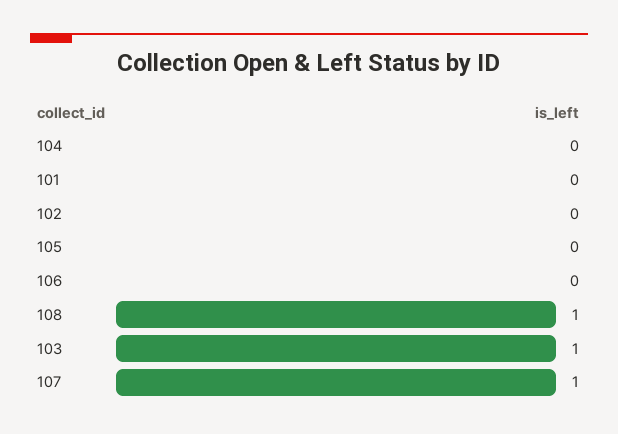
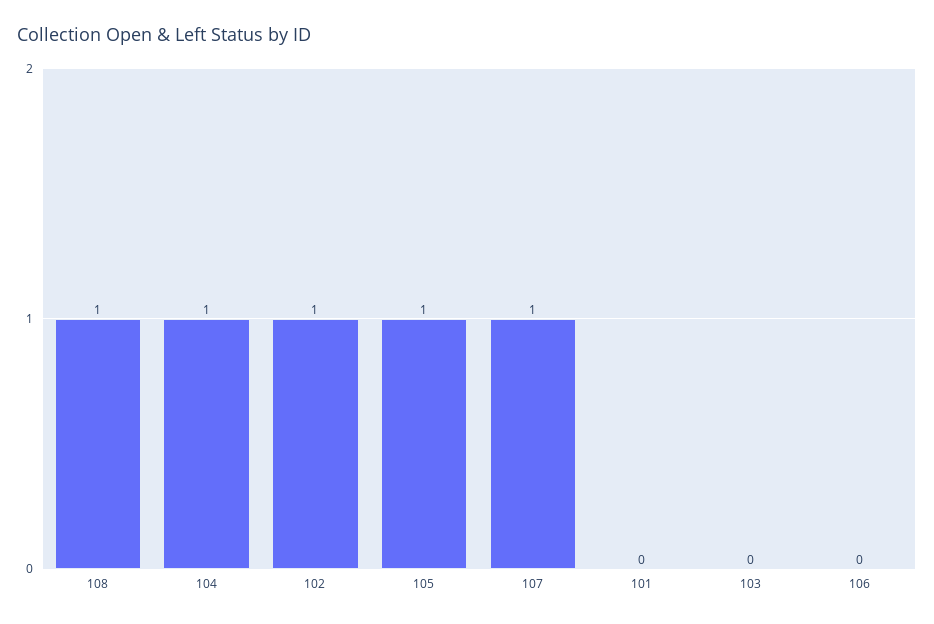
  {
-   "104": 0,
+   "104": 1,
    "101": 0,
-   "102": 0,
+   "102": 1,
-   "105": 0,
+   "105": 1,
    "106": 0,
    "108": 1,
-   "103": 1,
+   "103": 0,
    "107": 1
  }

